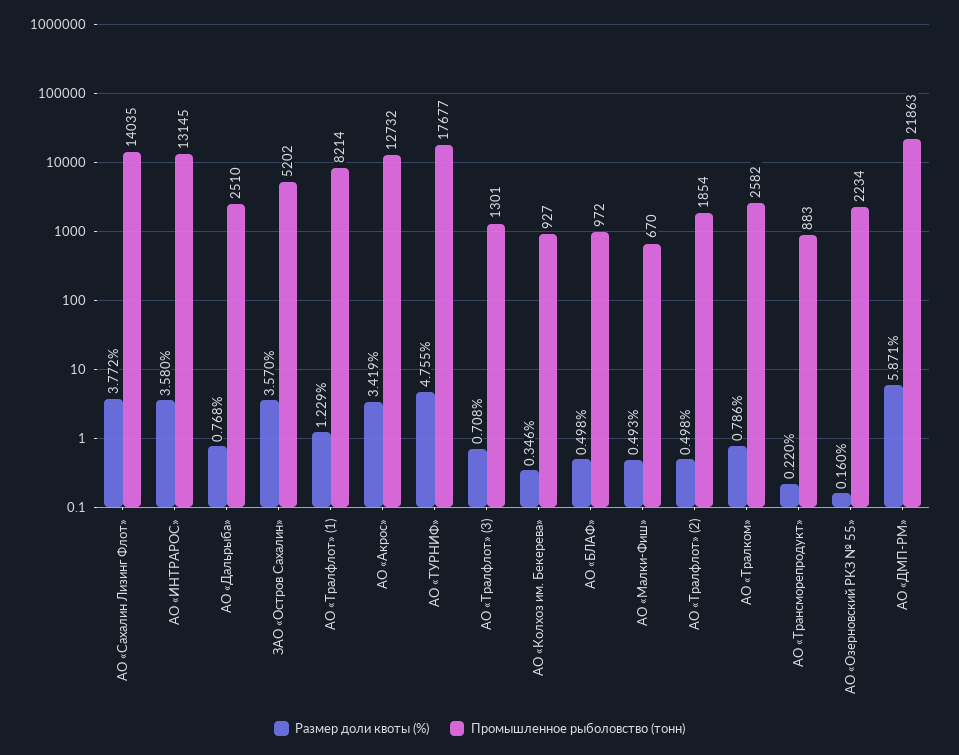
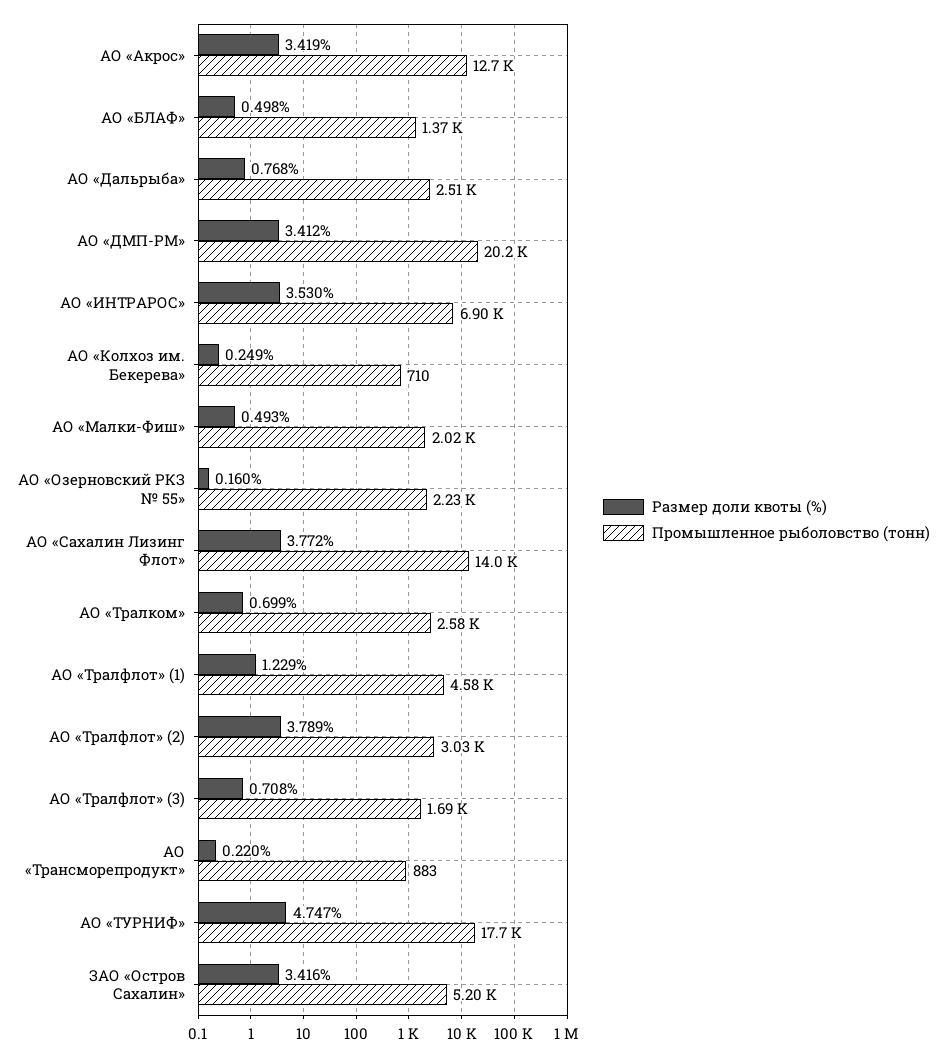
  {
    "Размер доли квоты (%)": {
      "АО «Сахалин Лизинг Флот»": 3.772,
-     "АО «ИНТРАРОС»": 3.58,
+     "АО «ИНТРАРОС»": 3.53,
      "АО «Дальрыба»": 0.768,
-     "ЗАО «Остров Сахалин»": 3.57,
+     "ЗАО «Остров Сахалин»": 3.416,
      "АО «Тралфлот» (1)": 1.229,
      "АО «Акрос»": 3.419,
-     "АО «ТУРНИФ»": 4.755,
+     "АО «ТУРНИФ»": 4.747,
      "АО «Тралфлот» (3)": 0.708,
-     "АО «Колхоз им. Бекерева»": 0.346,
+     "АО «Колхоз им. Бекерева»": 0.249,
      "АО «БЛАФ»": 0.498,
      "АО «Малки-Фиш»": 0.493,
-     "АО «Тралфлот» (2)": 0.498,
+     "АО «Тралфлот» (2)": 3.789,
-     "АО «Тралком»": 0.786,
+     "АО «Тралком»": 0.699,
      "АО «Трансморепродукт»": 0.22,
      "АО «Озерновский РКЗ № 55»": 0.16,
-     "АО «ДМП-РМ»": 5.871
+     "АО «ДМП-РМ»": 3.412
    },
    "Промышленное рыболовство (тонн)": {
      "АО «Сахалин Лизинг Флот»": 14035,
-     "АО «ИНТРАРОС»": 13145,
+     "АО «ИНТРАРОС»": 6900,
      "АО «Дальрыба»": 2510,
      "ЗАО «Остров Сахалин»": 5202,
-     "АО «Тралфлот» (1)": 8214,
+     "АО «Тралфлот» (1)": 4580,
      "АО «Акрос»": 12732,
      "АО «ТУРНИФ»": 17677,
-     "АО «Тралфлот» (3)": 1301,
+     "АО «Тралфлот» (3)": 1690,
-     "АО «Колхоз им. Бекерева»": 927,
+     "АО «Колхоз им. Бекерева»": 710,
-     "АО «БЛАФ»": 972,
+     "АО «БЛАФ»": 1370,
-     "АО «Малки-Фиш»": 670,
+     "АО «Малки-Фиш»": 2020,
-     "АО «Тралфлот» (2)": 1854,
+     "АО «Тралфлот» (2)": 3030,
      "АО «Тралком»": 2582,
      "АО «Трансморепродукт»": 883,
      "АО «Озерновский РКЗ № 55»": 2234,
-     "АО «ДМП-РМ»": 21863
+     "АО «ДМП-РМ»": 20200
    }
  }

